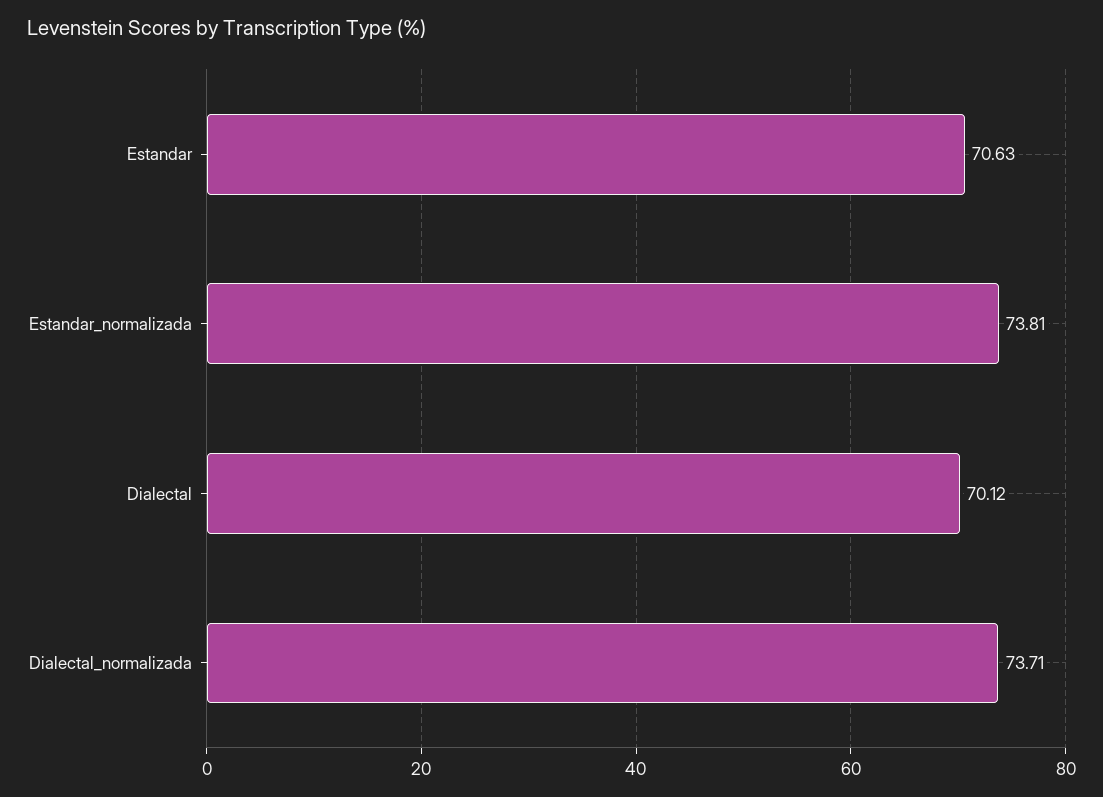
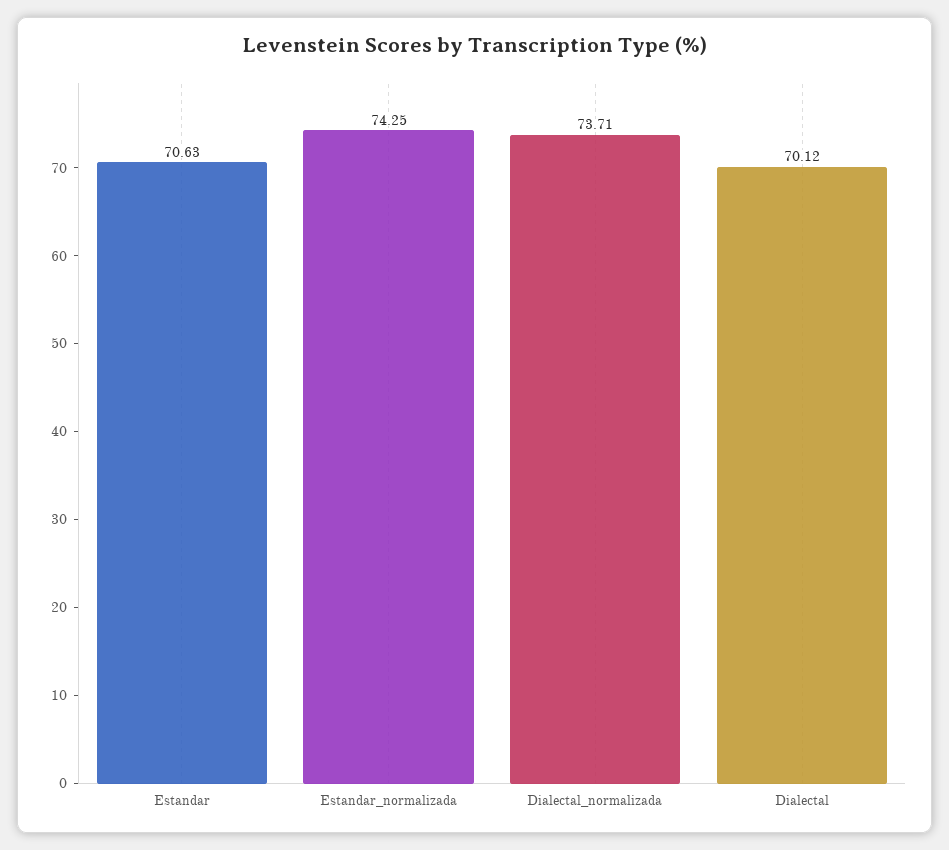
  {
    "Estandar": 70.63,
-   "Estandar_normalizada": 73.81,
+   "Estandar_normalizada": 74.25,
    "Dialectal": 70.12,
    "Dialectal_normalizada": 73.71
  }

